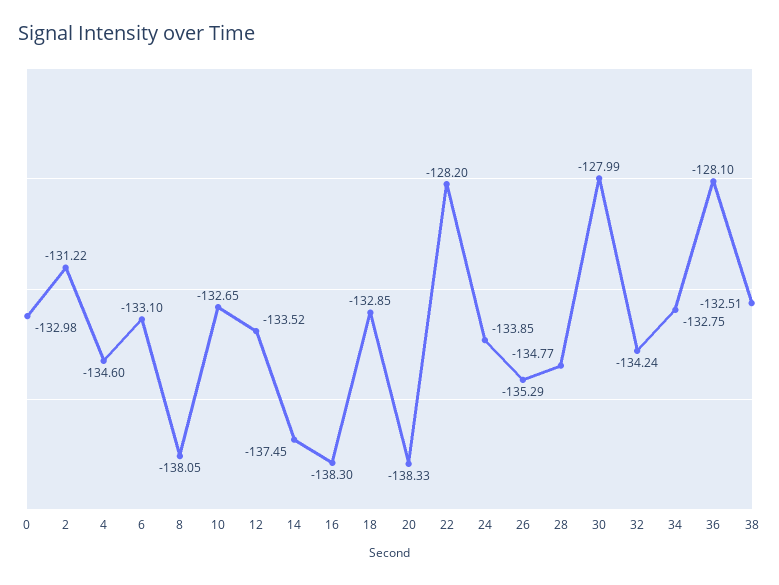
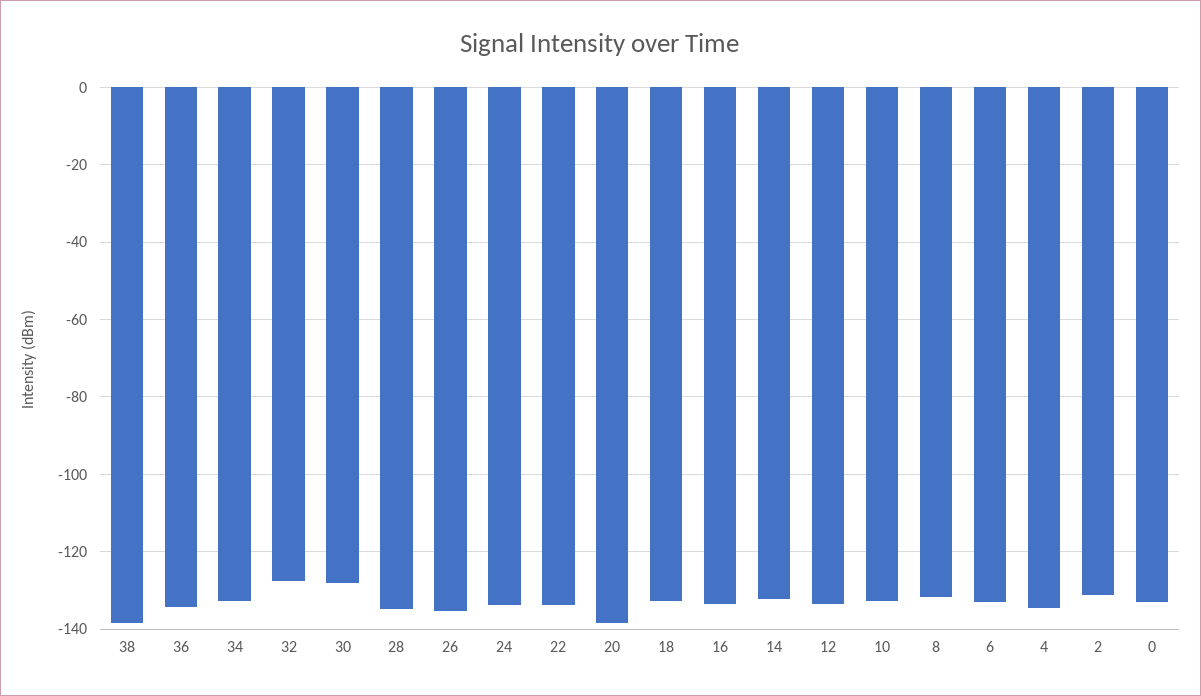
  {
    "0": -132.98,
    "2": -131.22,
    "4": -134.6,
    "6": -133.1,
-   "8": -138.05,
+   "8": -132,
    "10": -132.65,
    "12": -133.52,
-   "14": -137.45,
+   "14": -132,
-   "16": -138.3,
+   "16": -134,
    "18": -132.85,
    "20": -138.33,
-   "22": -128.2,
+   "22": -134,
    "24": -133.85,
    "26": -135.29,
    "28": -134.77,
    "30": -127.99,
-   "32": -134.24,
+   "32": -128,
    "34": -132.75,
-   "36": -128.1,
+   "36": -134,
-   "38": -132.51
+   "38": -138
  }

